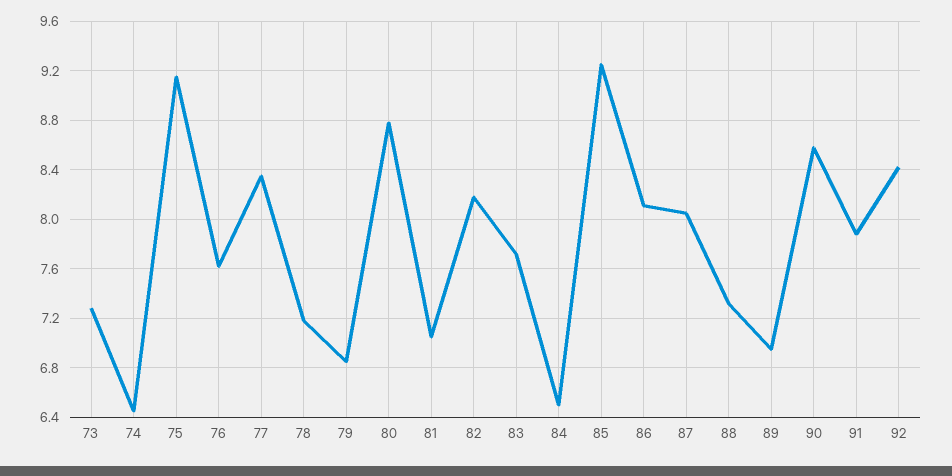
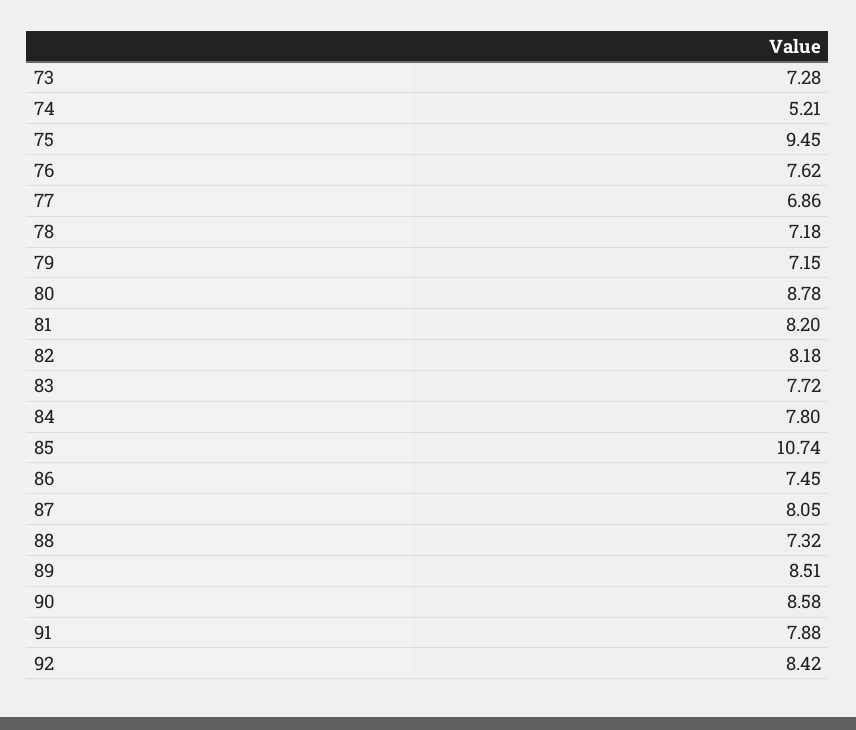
  {
    "73": 7.28,
-   "74": 6.45,
+   "74": 5.21,
-   "75": 9.15,
+   "75": 9.45,
    "76": 7.62,
-   "77": 8.35,
+   "77": 6.86,
    "78": 7.18,
-   "79": 6.85,
+   "79": 7.15,
    "80": 8.78,
-   "81": 7.05,
+   "81": 8.2,
    "82": 8.18,
    "83": 7.72,
-   "84": 6.5,
+   "84": 7.8,
-   "85": 9.25,
+   "85": 10.74,
-   "86": 8.1,
+   "86": 7.45,
    "87": 8.05,
    "88": 7.32,
-   "89": 6.95,
+   "89": 8.51,
    "90": 8.58,
    "91": 7.88,
    "92": 8.42
  }

